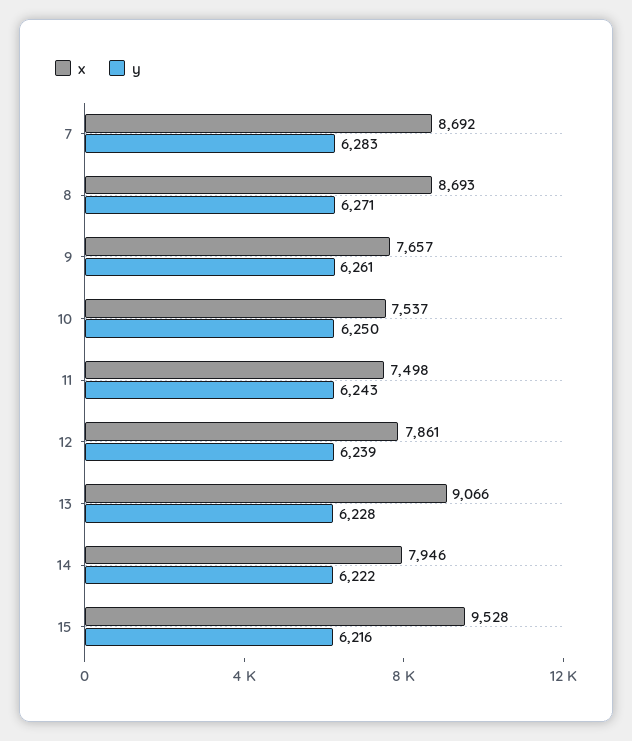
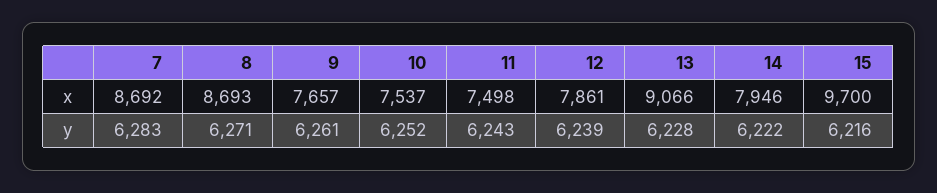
  {
    "x": {
      "7": 8692,
      "8": 8693,
      "9": 7657,
      "10": 7537,
      "11": 7498,
      "12": 7861,
      "13": 9066,
      "14": 7946,
-     "15": 9528
+     "15": 9700
    },
    "y": {
      "7": 6283,
      "8": 6271,
      "9": 6261,
-     "10": 6250,
+     "10": 6252,
      "11": 6243,
      "12": 6239,
      "13": 6228,
      "14": 6222,
      "15": 6216
    }
  }

